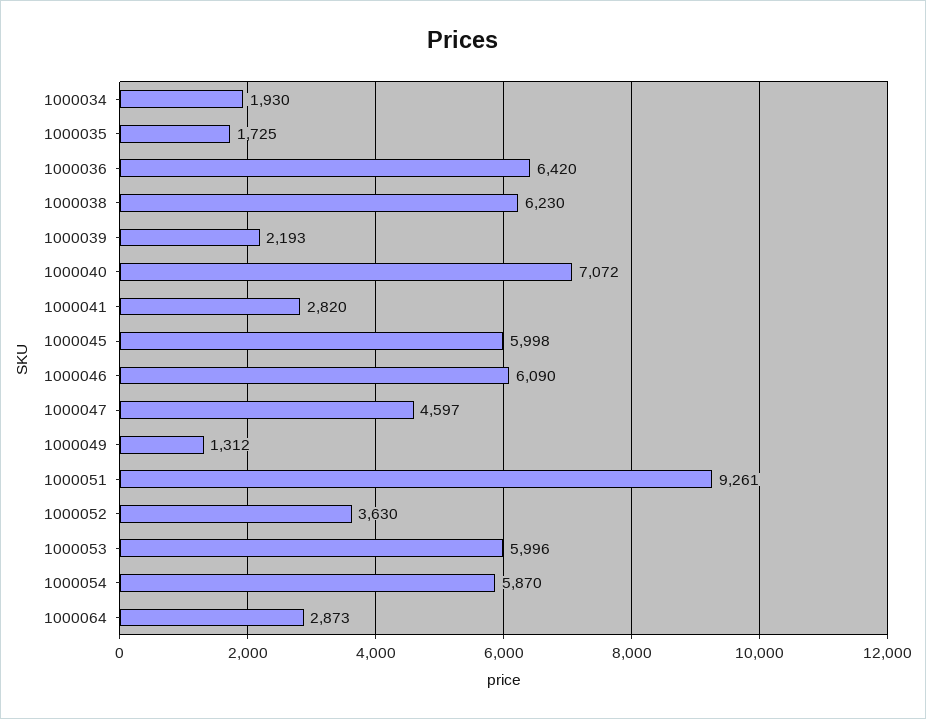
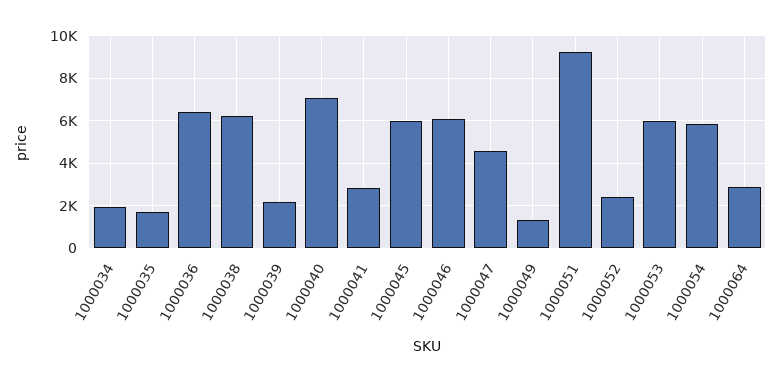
  {
    "1000034": 1930,
    "1000035": 1725,
    "1000036": 6420,
    "1000038": 6230,
    "1000039": 2193,
    "1000040": 7072,
    "1000041": 2820,
    "1000045": 5998,
    "1000046": 6090,
    "1000047": 4597,
    "1000049": 1312,
    "1000051": 9261,
-   "1000052": 3630,
+   "1000052": 2500,
    "1000053": 5996,
    "1000054": 5870,
    "1000064": 2873
  }

